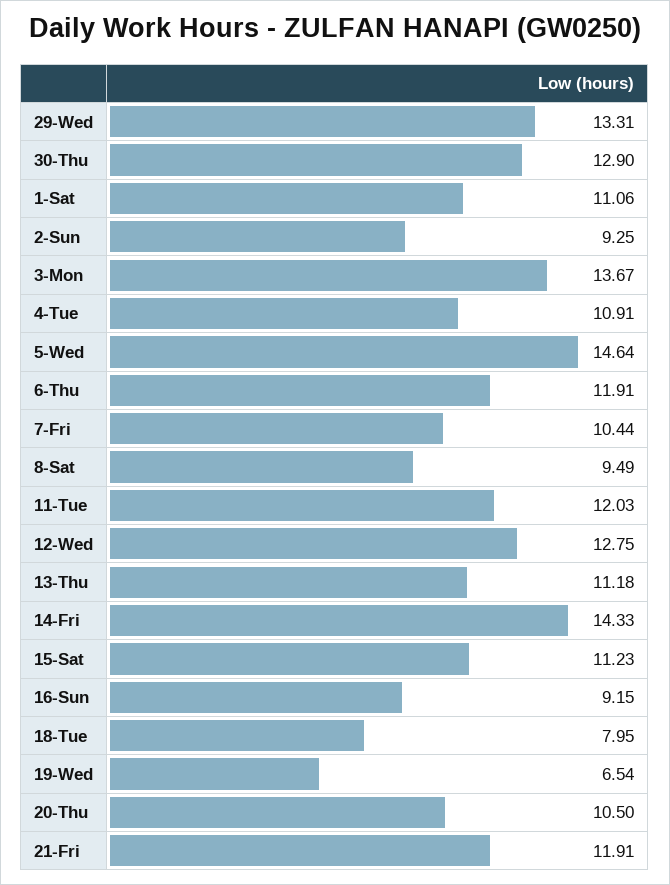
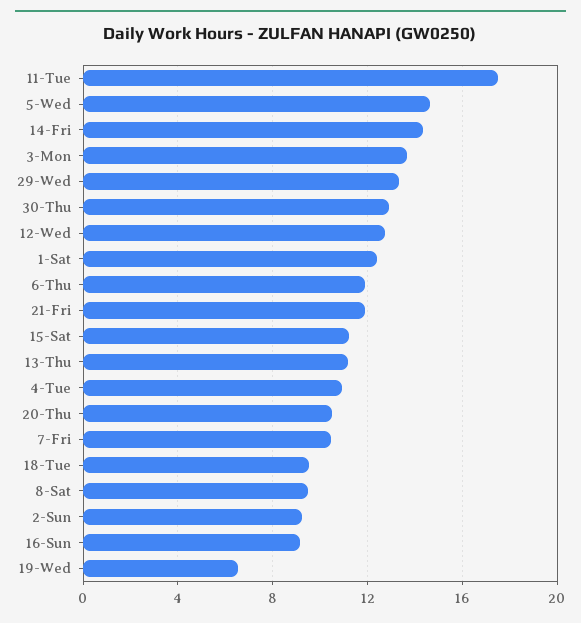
  {
    "29-Wed": 13.31,
    "30-Thu": 12.9,
-   "1-Sat": 11.06,
+   "1-Sat": 12.5,
    "2-Sun": 9.25,
    "3-Mon": 13.67,
    "4-Tue": 10.91,
    "5-Wed": 14.64,
    "6-Thu": 11.91,
    "7-Fri": 10.44,
    "8-Sat": 9.49,
-   "11-Tue": 12.03,
+   "11-Tue": 17.5,
    "12-Wed": 12.75,
    "13-Thu": 11.18,
    "14-Fri": 14.33,
    "15-Sat": 11.23,
    "16-Sun": 9.15,
-   "18-Tue": 7.95,
+   "18-Tue": 9.5,
    "19-Wed": 6.54,
    "20-Thu": 10.5,
    "21-Fri": 11.91
  }

